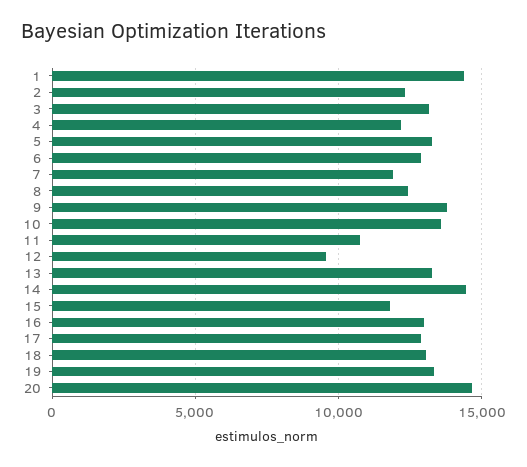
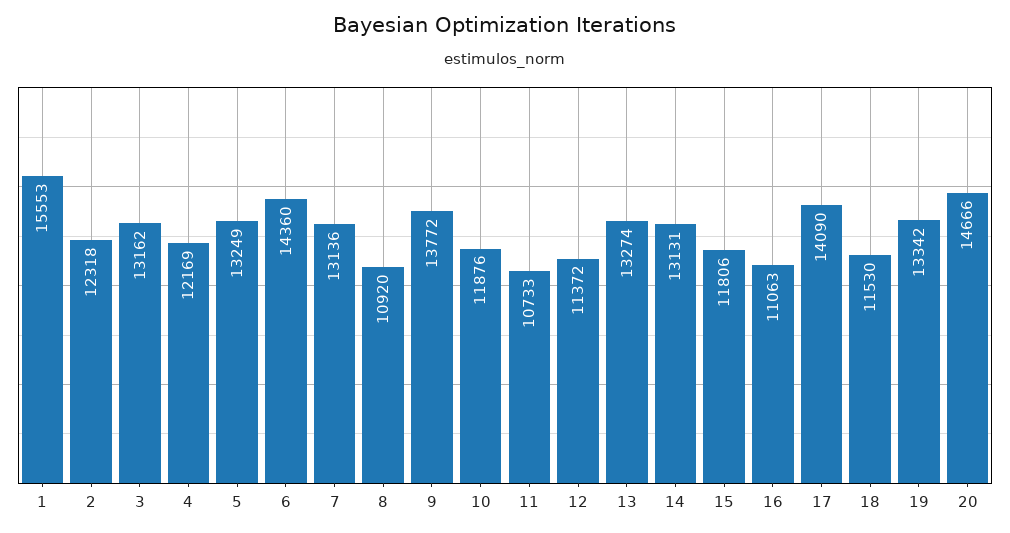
  {
-   "1": 14500,
+   "1": 15553,
    "2": 12318,
    "3": 13162,
    "4": 12169,
    "5": 13249,
-   "6": 13000,
+   "6": 14360,
-   "7": 12000,
+   "7": 13136,
-   "8": 12500,
+   "8": 10920,
    "9": 13772,
-   "10": 13500,
+   "10": 11876,
    "11": 10733,
-   "12": 9500,
+   "12": 11372,
    "13": 13274,
-   "14": 14500,
+   "14": 13131,
    "15": 11806,
-   "16": 13000,
+   "16": 11063,
-   "17": 13000,
+   "17": 14090,
-   "18": 13000,
+   "18": 11530,
    "19": 13342,
    "20": 14666
  }

